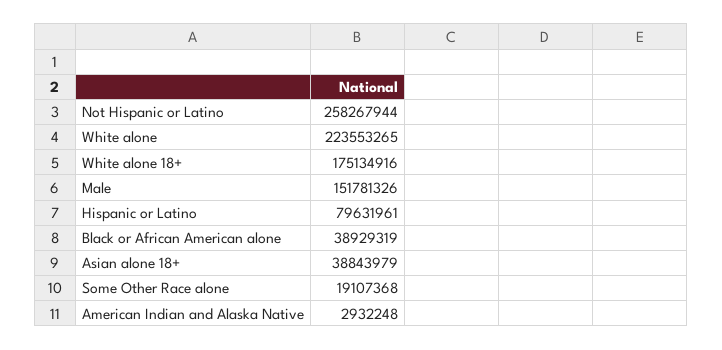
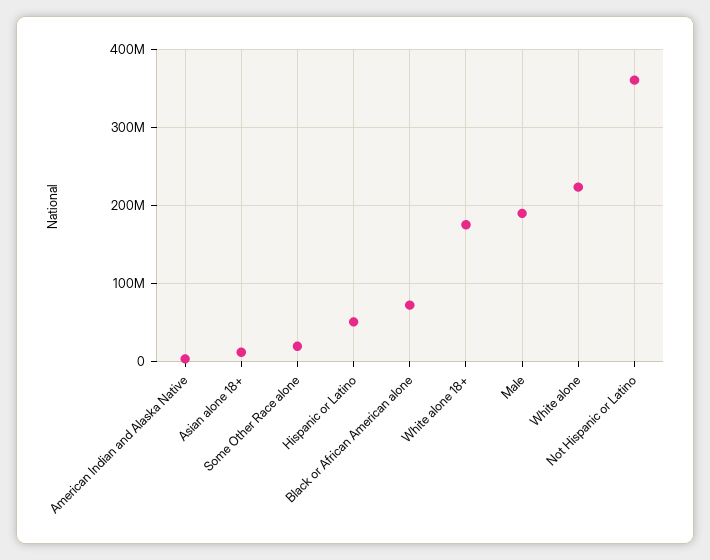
  {
-   "Not Hispanic or Latino": 258267944,
+   "Not Hispanic or Latino": 360000000,
    "White alone": 223553265,
    "White alone 18+": 175134916,
-   "Male": 151781326,
+   "Male": 190000000,
-   "Hispanic or Latino": 79631961,
+   "Hispanic or Latino": 50000000,
-   "Black or African American alone": 38929319,
+   "Black or African American alone": 70000000,
-   "Asian alone 18+": 38843979,
+   "Asian alone 18+": 10000000,
    "Some Other Race alone": 19107368,
    "American Indian and Alaska Native": 2932248
  }

